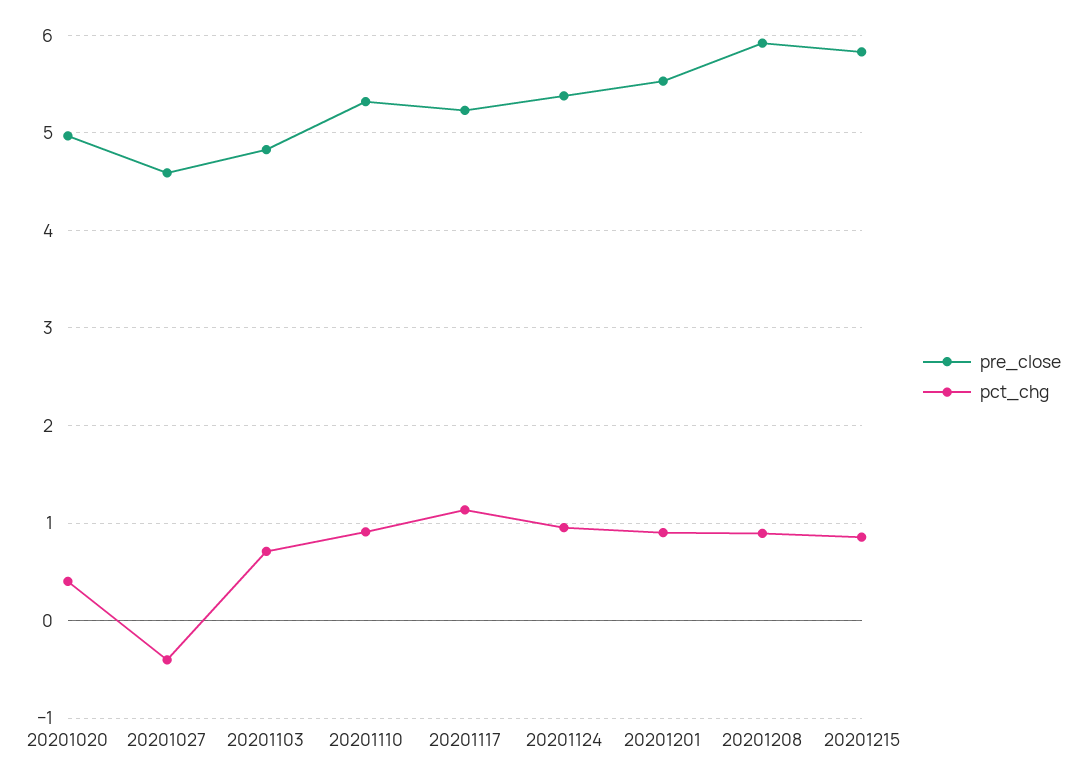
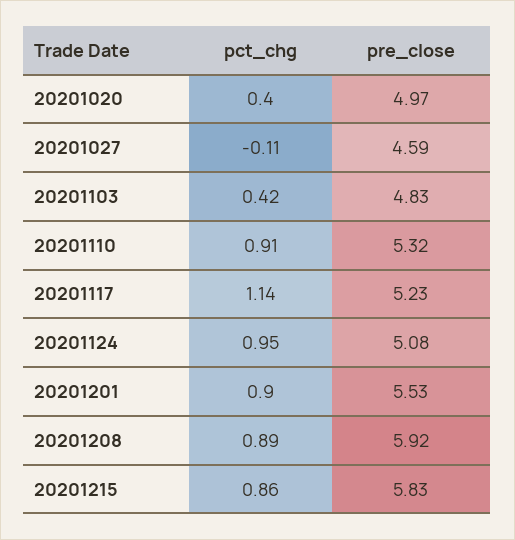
  {
    "pre_close": {
      "20201020": 4.97,
      "20201027": 4.59,
      "20201103": 4.83,
      "20201110": 5.32,
      "20201117": 5.23,
-     "20201124": 5.4,
+     "20201124": 5.08,
      "20201201": 5.53,
      "20201208": 5.92,
      "20201215": 5.83
    },
    "pct_chg": {
      "20201020": 0.4,
-     "20201027": -0.4,
+     "20201027": -0.11,
-     "20201103": 0.7,
+     "20201103": 0.42,
      "20201110": 0.91,
      "20201117": 1.14,
      "20201124": 0.95,
      "20201201": 0.9,
      "20201208": 0.89,
      "20201215": 0.86
    }
  }

